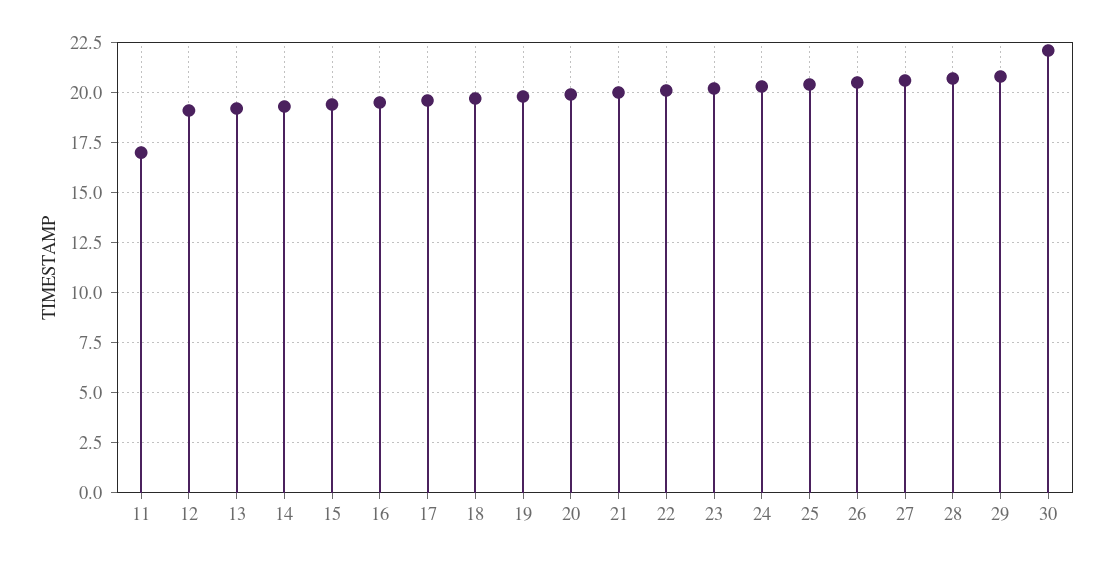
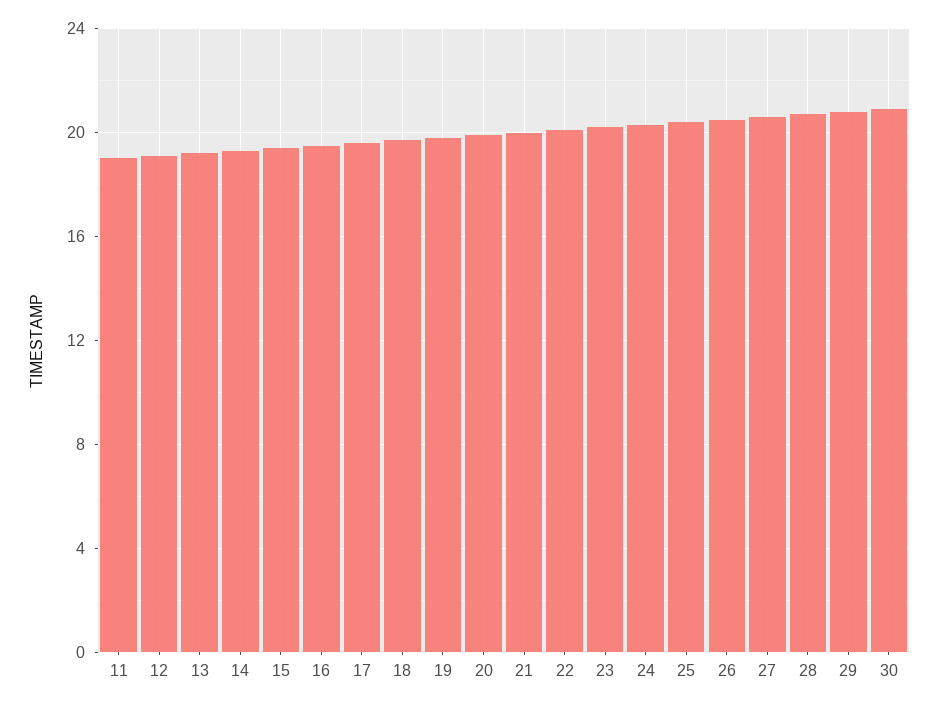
  {
-   "11": 17,
+   "11": 19,
    "12": 19,
    "13": 19,
    "14": 19.5,
    "15": 19.5,
    "16": 19.5,
    "17": 19.5,
    "18": 19.5,
    "19": 20,
    "20": 20,
    "21": 20,
    "22": 20,
    "23": 20,
    "24": 20.5,
    "25": 20.5,
    "26": 20.5,
    "27": 20.5,
    "28": 20.5,
    "29": 21,
-   "30": 22
+   "30": 21
  }

